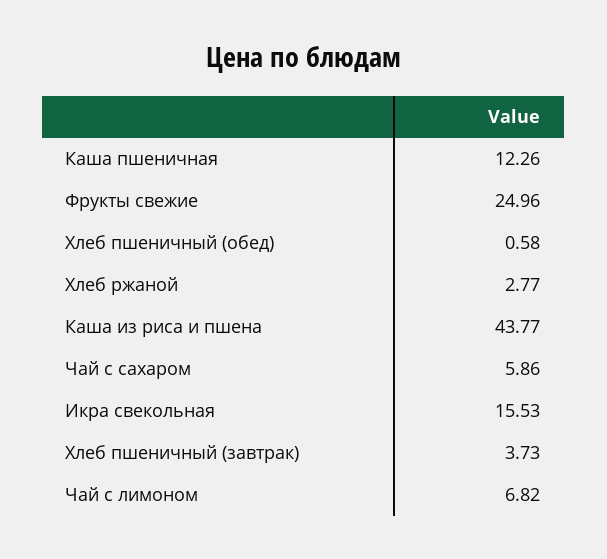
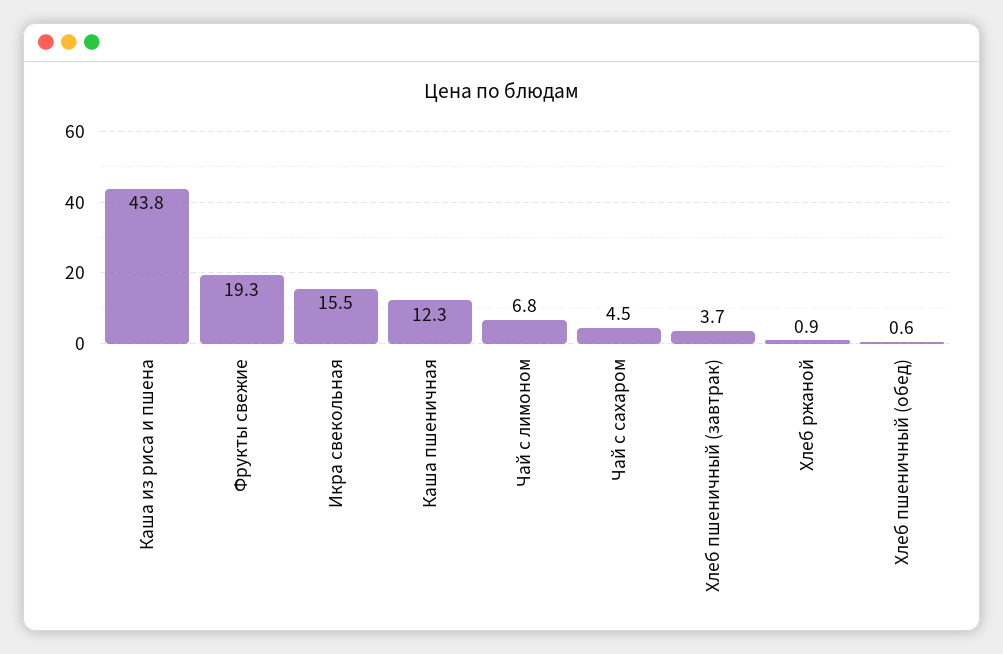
  {
    "Каша пшеничная": 12.26,
-   "Фрукты свежие": 24.96,
+   "Фрукты свежие": 19.3,
    "Хлеб пшеничный (обед)": 0.58,
-   "Хлеб ржаной": 2.77,
+   "Хлеб ржаной": 0.9,
    "Каша из риса и пшена": 43.77,
-   "Чай с сахаром": 5.86,
+   "Чай с сахаром": 4.5,
    "Икра свекольная": 15.53,
    "Хлеб пшеничный (завтрак)": 3.73,
    "Чай с лимоном": 6.82
  }

